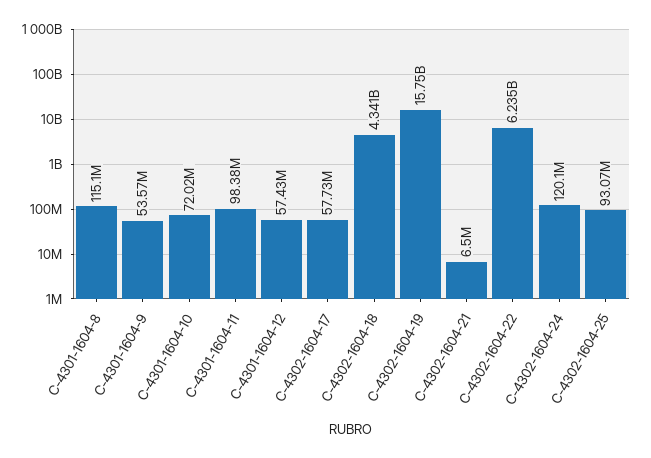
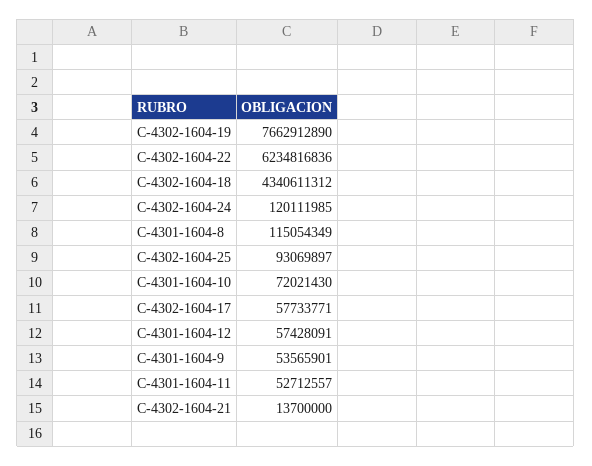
  {
    "C-4301-1604-8": 115054349,
    "C-4301-1604-9": 53565901,
    "C-4301-1604-10": 72021430,
-   "C-4301-1604-11": 98380000,
+   "C-4301-1604-11": 52712557,
    "C-4301-1604-12": 57428091,
    "C-4302-1604-17": 57733771,
    "C-4302-1604-18": 4340611312,
-   "C-4302-1604-19": 15750000000,
+   "C-4302-1604-19": 7662912890,
-   "C-4302-1604-21": 6500000,
+   "C-4302-1604-21": 13700000,
    "C-4302-1604-22": 6234816836,
    "C-4302-1604-24": 120111985,
    "C-4302-1604-25": 93069897
  }

